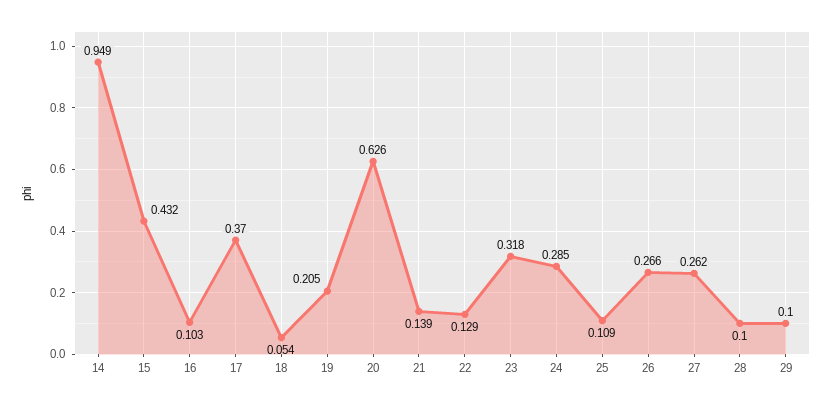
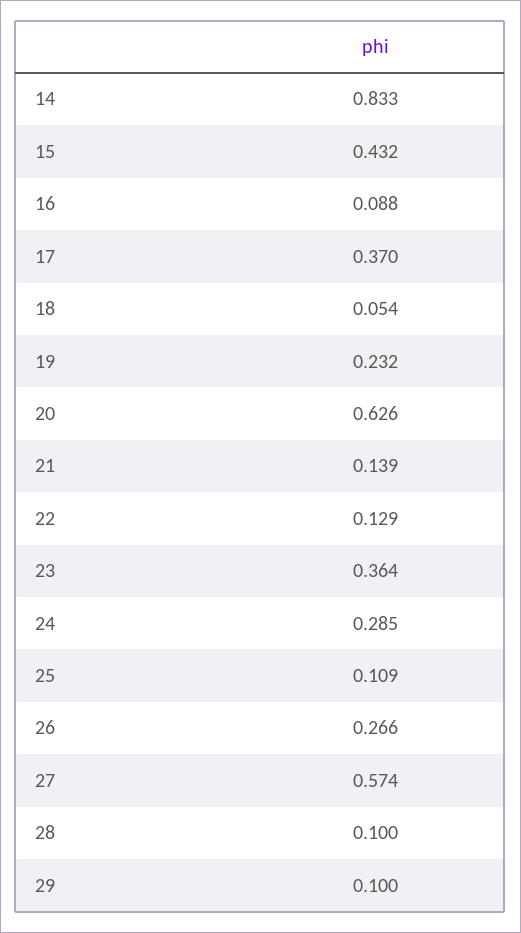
  {
-   "14": 0.949,
+   "14": 0.833,
    "15": 0.432,
-   "16": 0.103,
+   "16": 0.088,
    "17": 0.37,
    "18": 0.054,
-   "19": 0.205,
+   "19": 0.232,
    "20": 0.626,
    "21": 0.139,
    "22": 0.129,
-   "23": 0.318,
+   "23": 0.364,
    "24": 0.285,
    "25": 0.109,
    "26": 0.266,
-   "27": 0.262,
+   "27": 0.574,
    "28": 0.1,
    "29": 0.1
  }

